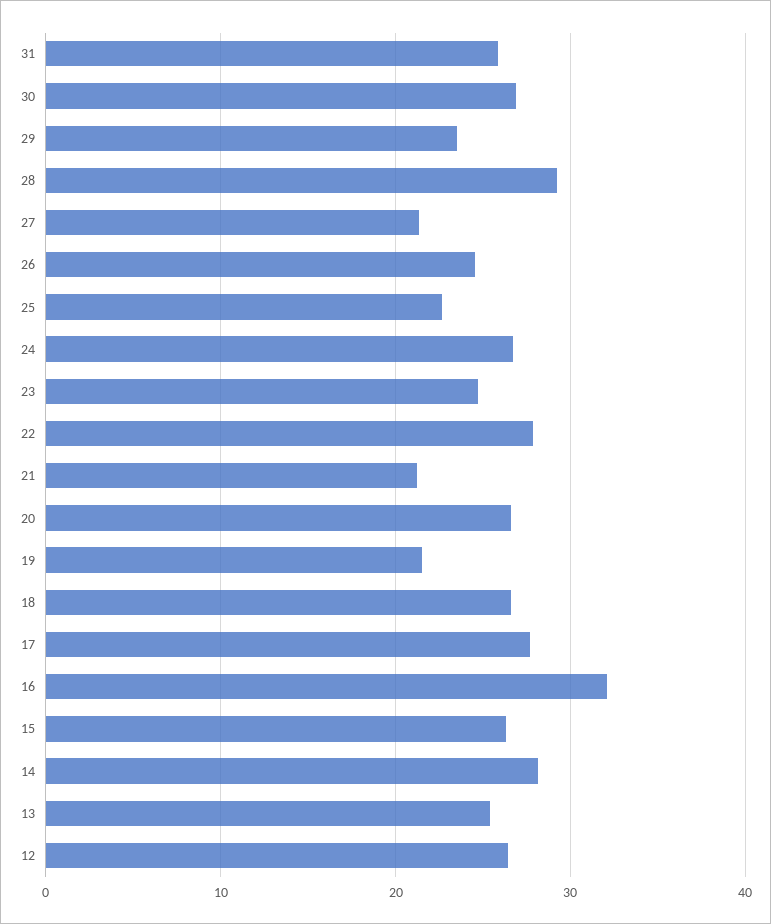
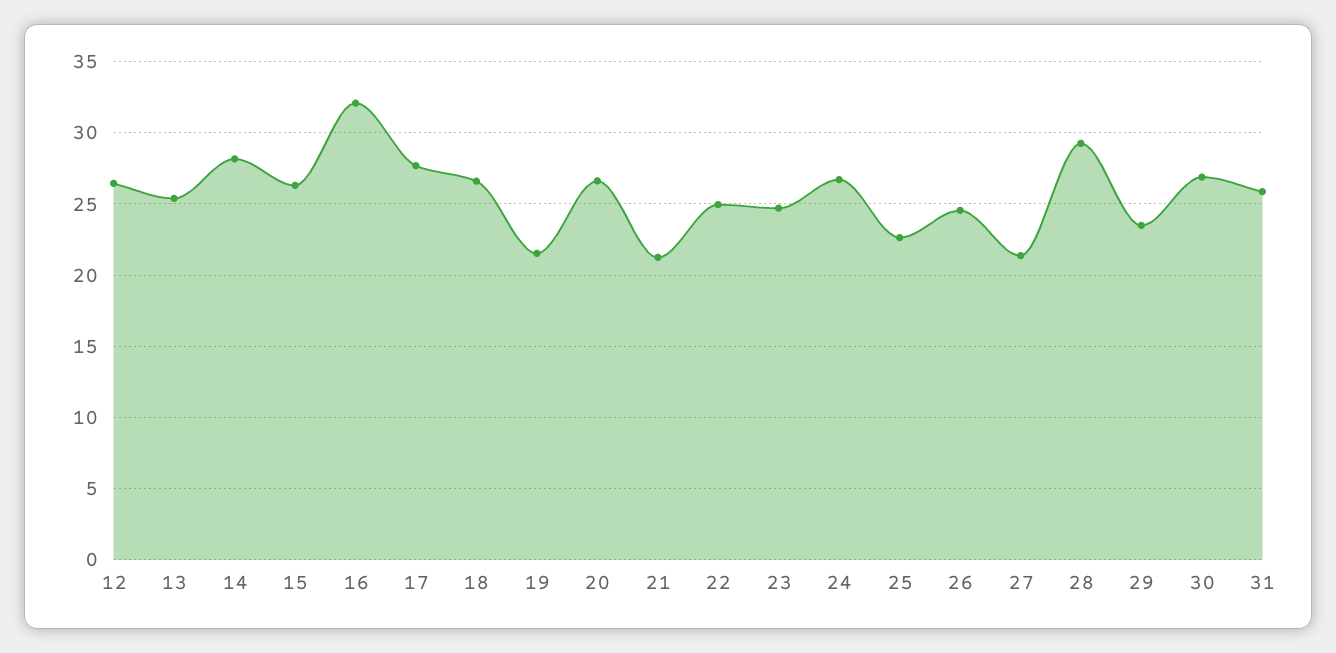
  {
    "31": 26,
    "30": 27,
    "29": 23.5,
    "28": 29.5,
    "27": 21.5,
    "26": 24.5,
    "25": 22.5,
    "24": 26.5,
    "23": 24.5,
-   "22": 28,
+   "22": 25,
    "21": 21,
    "20": 26.5,
    "19": 21.5,
    "18": 26.5,
    "17": 27.5,
    "16": 32,
    "15": 26.5,
    "14": 28,
    "13": 25.5,
    "12": 26.5
  }

